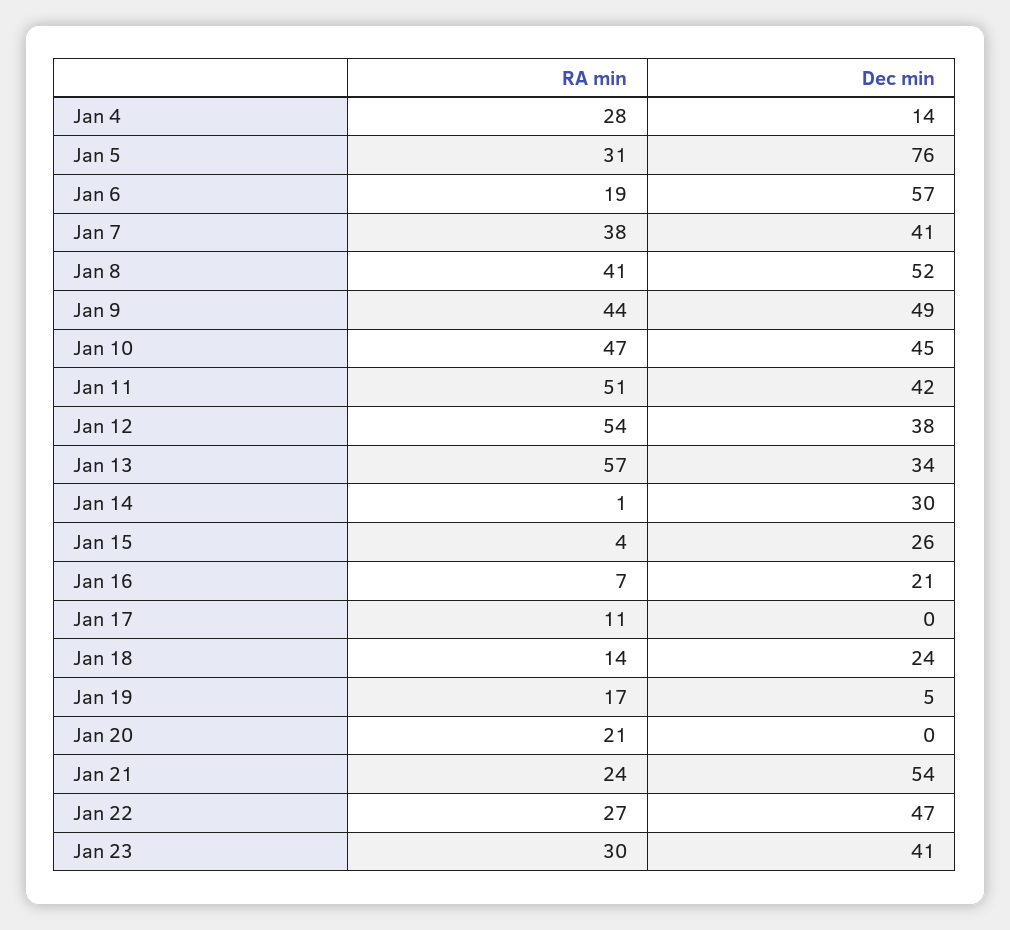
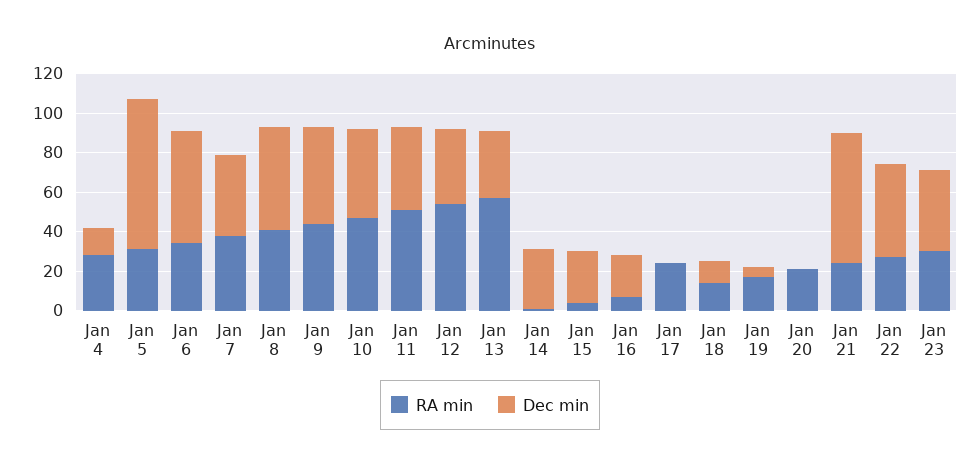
  {
    "RA min": {
      "Jan 4": 28,
      "Jan 5": 31,
-     "Jan 6": 19,
+     "Jan 6": 35,
      "Jan 7": 38,
      "Jan 8": 41,
      "Jan 9": 44,
      "Jan 10": 47,
      "Jan 11": 51,
      "Jan 12": 54,
      "Jan 13": 57,
      "Jan 14": 1,
      "Jan 15": 4,
      "Jan 16": 7,
-     "Jan 17": 11,
+     "Jan 17": 25,
      "Jan 18": 14,
      "Jan 19": 17,
      "Jan 20": 21,
      "Jan 21": 24,
      "Jan 22": 27,
      "Jan 23": 30
    },
    "Dec min": {
      "Jan 4": 14,
      "Jan 5": 76,
      "Jan 6": 57,
      "Jan 7": 41,
      "Jan 8": 52,
      "Jan 9": 49,
      "Jan 10": 45,
      "Jan 11": 42,
      "Jan 12": 38,
      "Jan 13": 34,
      "Jan 14": 30,
      "Jan 15": 26,
      "Jan 16": 21,
      "Jan 17": 0,
-     "Jan 18": 24,
+     "Jan 18": 10,
      "Jan 19": 5,
      "Jan 20": 0,
-     "Jan 21": 54,
+     "Jan 21": 65,
      "Jan 22": 47,
      "Jan 23": 41
    }
  }

